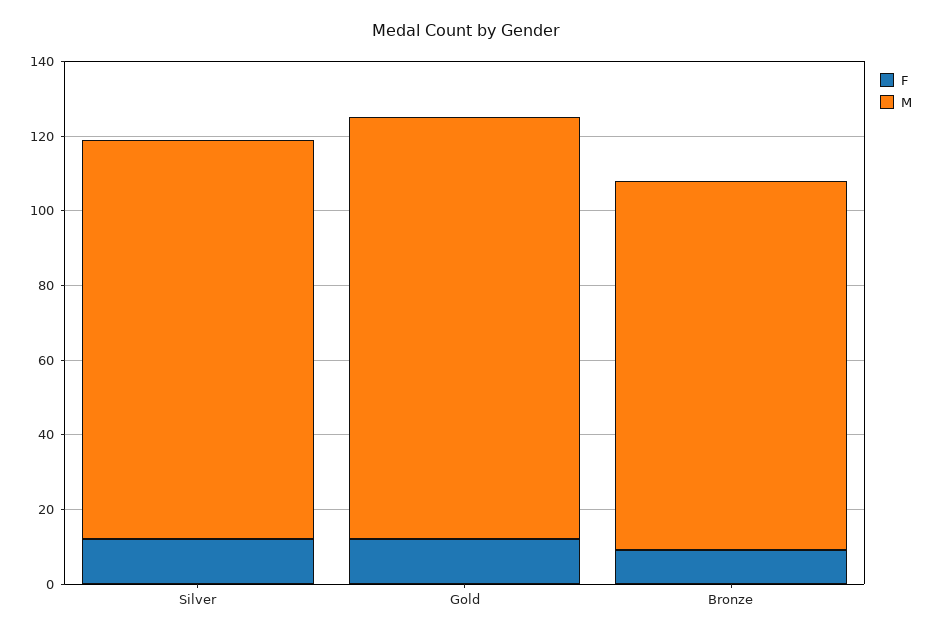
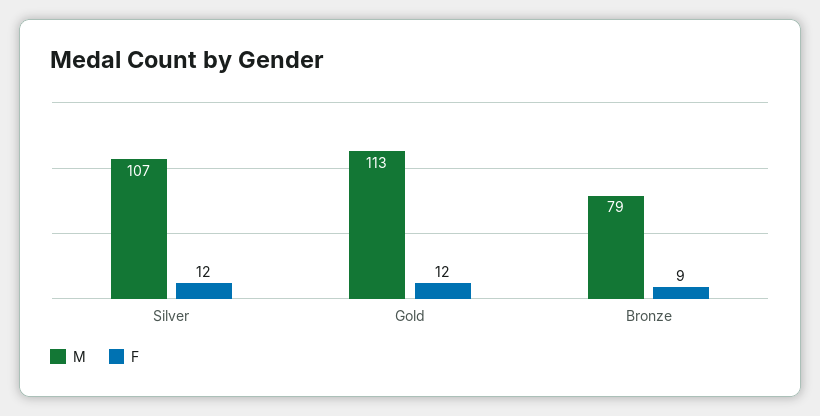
  {
    "F": {
      "Silver": 12,
      "Gold": 12,
      "Bronze": 9
    },
    "M": {
      "Silver": 107,
      "Gold": 113,
-     "Bronze": 100
+     "Bronze": 79
    }
  }

